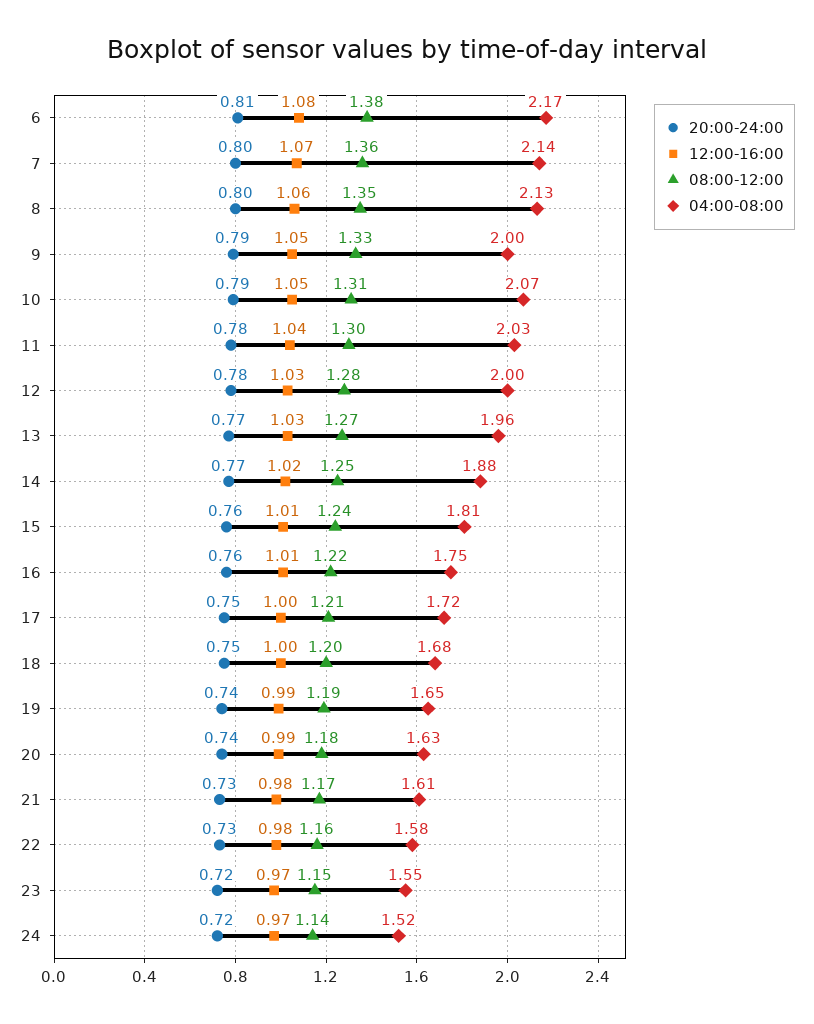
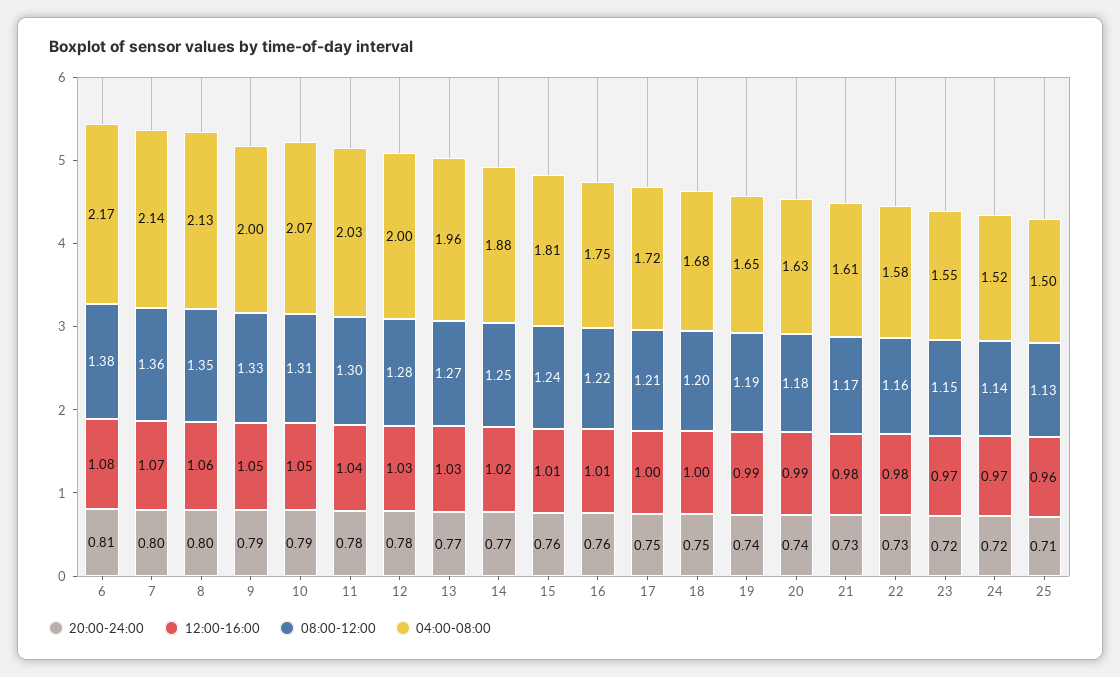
  {
    "20:00-24:00": {
      "6": 0.81,
      "7": 0.8,
      "8": 0.8,
      "9": 0.79,
      "10": 0.79,
      "11": 0.78,
      "12": 0.78,
      "13": 0.77,
      "14": 0.77,
      "15": 0.76,
      "16": 0.76,
      "17": 0.75,
      "18": 0.75,
      "19": 0.74,
      "20": 0.74,
      "21": 0.73,
      "22": 0.73,
      "23": 0.72,
-     "24": 0.72
+     "24": 0.72,
+     "25": 0.71
    },
    "12:00-16:00": {
      "6": 1.08,
      "7": 1.07,
      "8": 1.06,
      "9": 1.05,
      "10": 1.05,
      "11": 1.04,
      "12": 1.03,
      "13": 1.03,
      "14": 1.02,
      "15": 1.01,
      "16": 1.01,
      "17": 1,
      "18": 1,
      "19": 0.99,
      "20": 0.99,
      "21": 0.98,
      "22": 0.98,
      "23": 0.97,
-     "24": 0.97
+     "24": 0.97,
+     "25": 0.96
    },
    "08:00-12:00": {
      "6": 1.38,
      "7": 1.36,
      "8": 1.35,
      "9": 1.33,
      "10": 1.31,
      "11": 1.3,
      "12": 1.28,
      "13": 1.27,
      "14": 1.25,
      "15": 1.24,
      "16": 1.22,
      "17": 1.21,
      "18": 1.2,
      "19": 1.19,
      "20": 1.18,
      "21": 1.17,
      "22": 1.16,
      "23": 1.15,
-     "24": 1.14
+     "24": 1.14,
+     "25": 1.13
    },
    "04:00-08:00": {
      "6": 2.17,
      "7": 2.14,
      "8": 2.13,
      "9": 2,
      "10": 2.07,
      "11": 2.03,
      "12": 2,
      "13": 1.96,
      "14": 1.88,
      "15": 1.81,
      "16": 1.75,
      "17": 1.72,
      "18": 1.68,
      "19": 1.65,
      "20": 1.63,
      "21": 1.61,
      "22": 1.58,
      "23": 1.55,
-     "24": 1.52
+     "24": 1.52,
+     "25": 1.5
    }
  }

